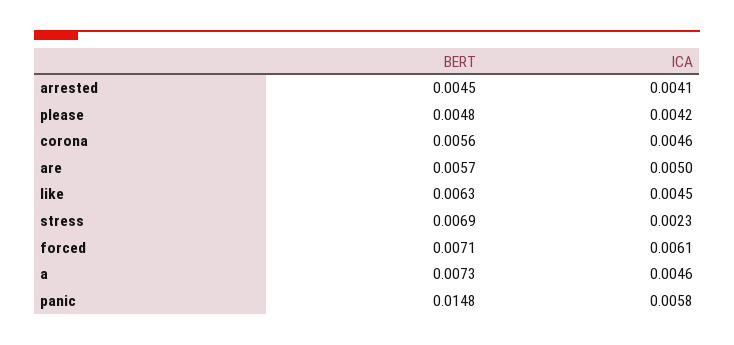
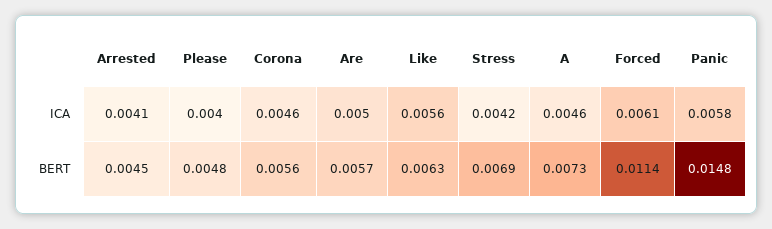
  {
    "BERT": {
      "arrested": 0.0045,
      "please": 0.0048,
      "corona": 0.0056,
      "are": 0.0057,
      "like": 0.0063,
      "stress": 0.0069,
-     "forced": 0.0071,
+     "forced": 0.0114,
      "a": 0.0073,
      "panic": 0.0148
    },
    "ICA": {
      "arrested": 0.0041,
-     "please": 0.0042,
+     "please": 0.004,
      "corona": 0.0046,
      "are": 0.005,
-     "like": 0.0045,
+     "like": 0.0056,
-     "stress": 0.0023,
+     "stress": 0.0042,
      "forced": 0.0061,
      "a": 0.0046,
      "panic": 0.0058
    }
  }

